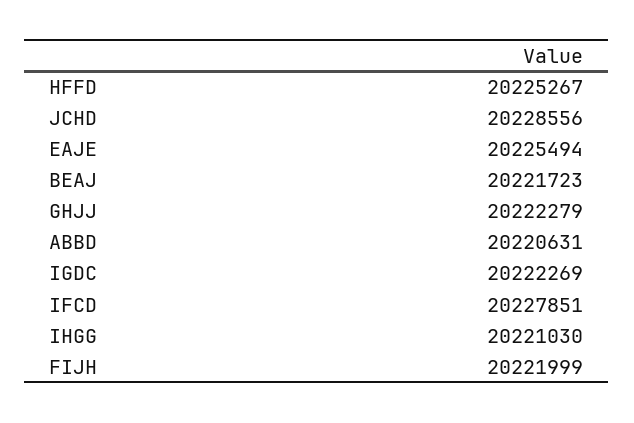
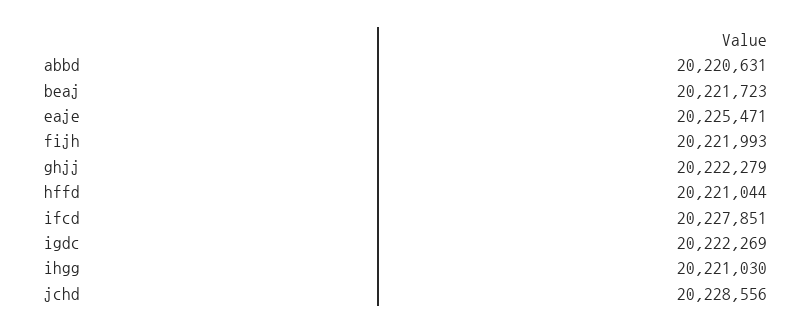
  {
-   "HFFD": 20225267,
+   "HFFD": 20221044,
    "JCHD": 20228556,
-   "EAJE": 20225494,
+   "EAJE": 20225471,
    "BEAJ": 20221723,
    "GHJJ": 20222279,
    "ABBD": 20220631,
    "IGDC": 20222269,
    "IFCD": 20227851,
    "IHGG": 20221030,
-   "FIJH": 20221999
+   "FIJH": 20221993
  }

